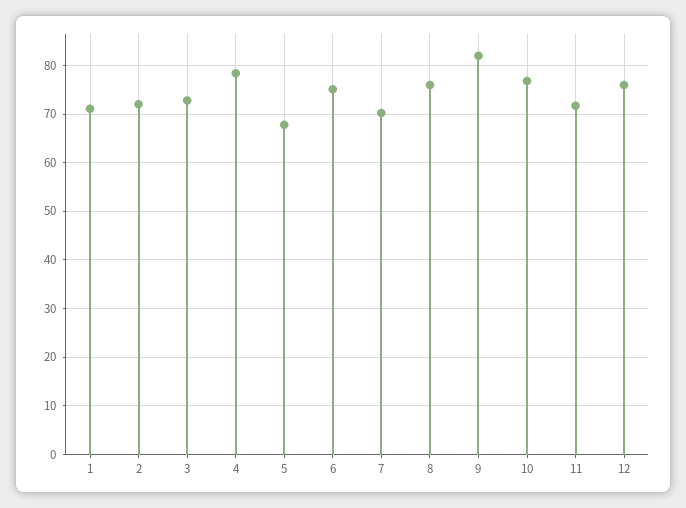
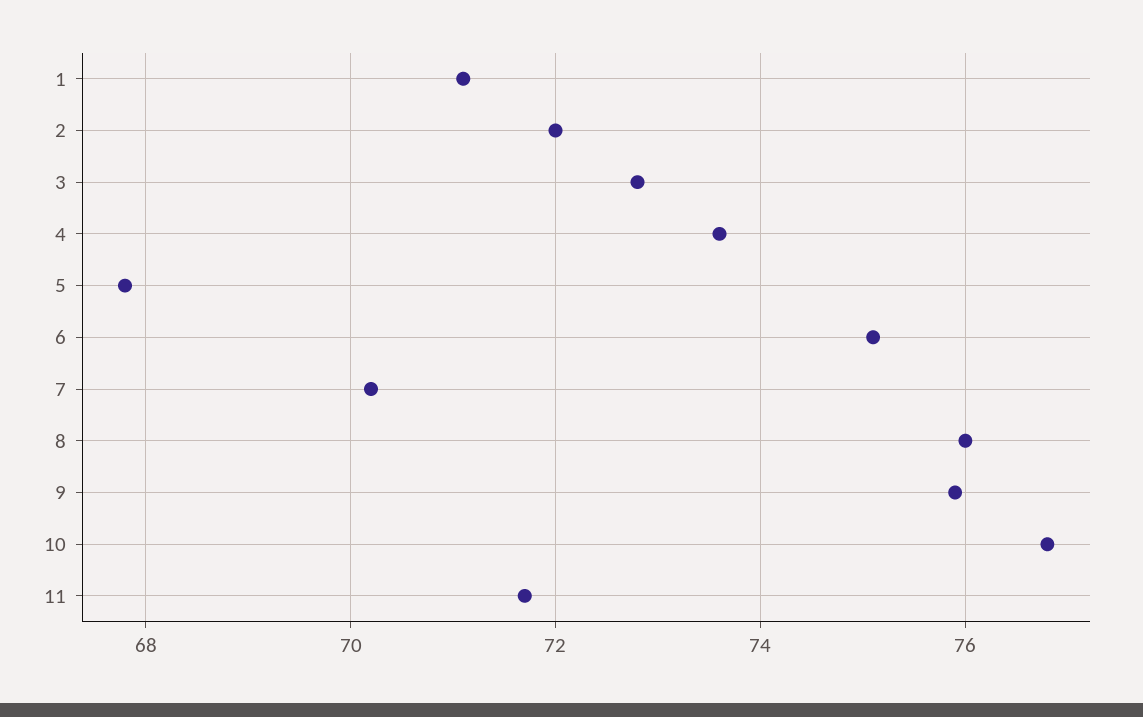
  {
    "1": 71,
    "2": 72,
    "3": 73,
-   "4": 78,
+   "4": 73.5,
    "5": 68,
    "6": 75,
    "7": 70,
    "8": 76,
-   "9": 82,
+   "9": 76,
    "10": 77,
-   "11": 71.5,
+   "11": 71.5
-   "12": 76
  }

